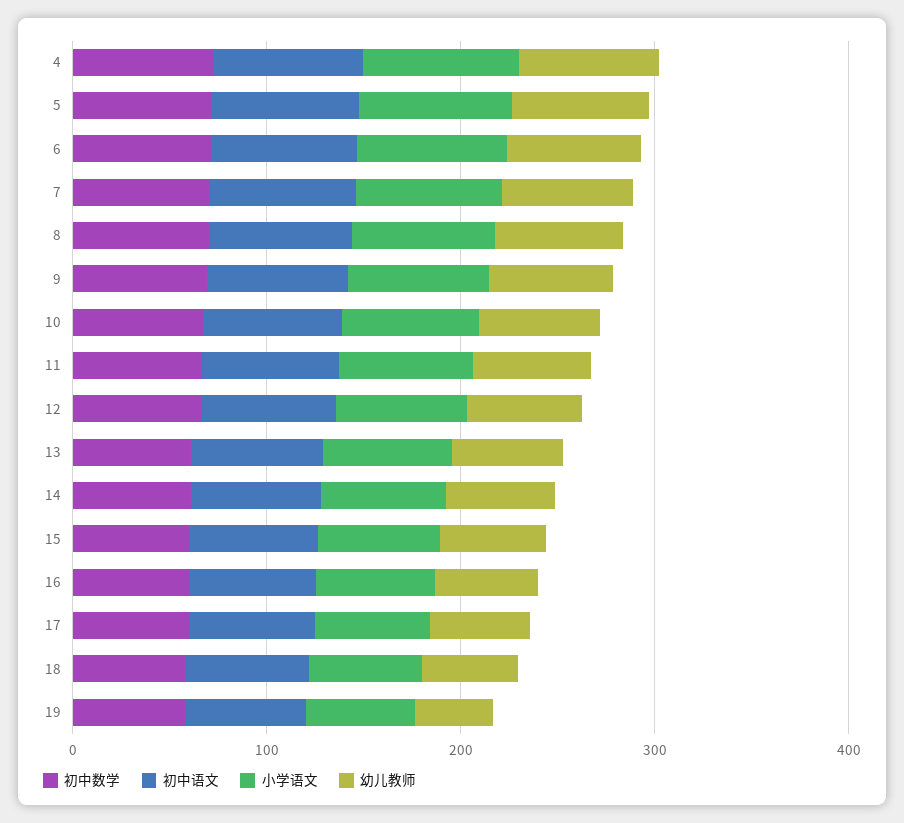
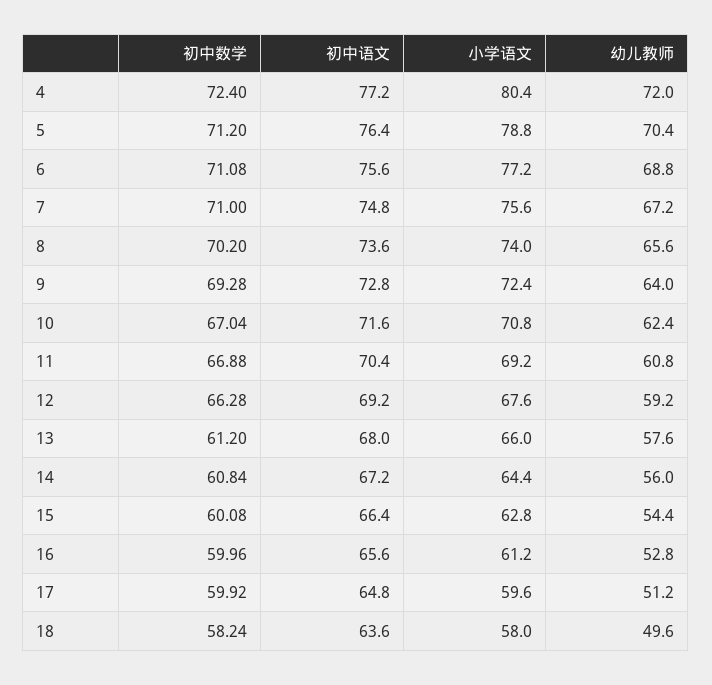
  {
    "初中数学": {
      "4": 72.4,
      "5": 71.2,
      "6": 71.08,
      "7": 71,
      "8": 70.2,
      "9": 69.28,
      "10": 67.04,
      "11": 66.88,
      "12": 66.28,
      "13": 61.2,
      "14": 60.84,
      "15": 60.08,
      "16": 59.96,
      "17": 59.92,
-     "18": 58.24,
+     "18": 58.24
-     "19": 60
    },
    "初中语文": {
      "4": 77.2,
      "5": 76.4,
      "6": 75.6,
      "7": 74.8,
      "8": 73.6,
      "9": 72.8,
      "10": 71.6,
      "11": 70.4,
      "12": 69.2,
      "13": 68,
      "14": 67.2,
      "15": 66.4,
      "16": 65.6,
      "17": 64.8,
-     "18": 63.6,
+     "18": 63.6
-     "19": 60
    },
    "小学语文": {
      "4": 80.4,
      "5": 78.8,
      "6": 77.2,
      "7": 75.6,
      "8": 74,
      "9": 72.4,
      "10": 70.8,
      "11": 69.2,
      "12": 67.6,
      "13": 66,
      "14": 64.4,
      "15": 62.8,
      "16": 61.2,
      "17": 59.6,
-     "18": 58,
+     "18": 58
-     "19": 60
    },
    "幼儿教师": {
      "4": 72,
      "5": 70.4,
      "6": 68.8,
      "7": 67.2,
      "8": 65.6,
      "9": 64,
      "10": 62.4,
      "11": 60.8,
      "12": 59.2,
      "13": 57.6,
      "14": 56,
      "15": 54.4,
      "16": 52.8,
      "17": 51.2,
-     "18": 49.6,
+     "18": 49.6
-     "19": 40
    }
  }

